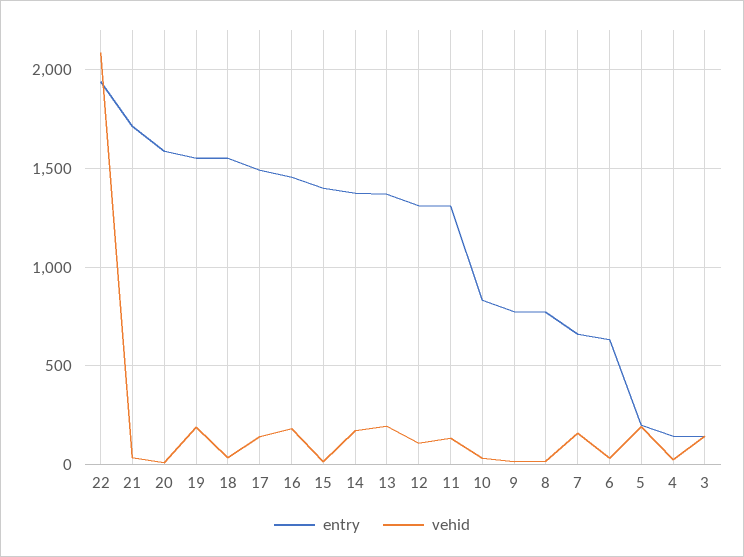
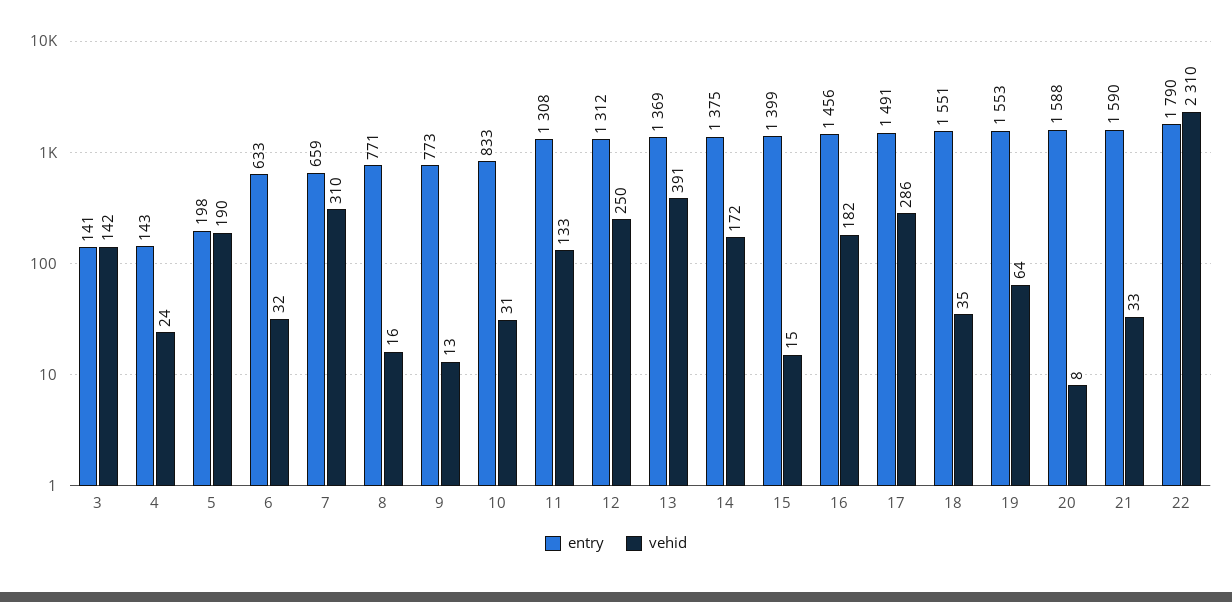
  {
    "entry": {
-     "22": 1950,
+     "22": 1790,
-     "21": 1700,
+     "21": 1590,
      "20": 1588,
      "19": 1553,
      "18": 1551,
      "17": 1491,
      "16": 1456,
      "15": 1399,
      "14": 1375,
      "13": 1369,
      "12": 1312,
      "11": 1308,
      "10": 833,
      "9": 773,
      "8": 771,
      "7": 659,
      "6": 633,
      "5": 198,
      "4": 143,
      "3": 141
    },
    "vehid": {
-     "22": 2100,
+     "22": 2310,
      "21": 33,
      "20": 8,
-     "19": 200,
+     "19": 64,
      "18": 35,
-     "17": 150,
+     "17": 286,
      "16": 182,
      "15": 15,
      "14": 172,
-     "13": 200,
+     "13": 391,
-     "12": 100,
+     "12": 250,
      "11": 133,
      "10": 31,
      "9": 13,
      "8": 16,
-     "7": 150,
+     "7": 310,
      "6": 32,
      "5": 190,
      "4": 24,
      "3": 142
    }
  }

